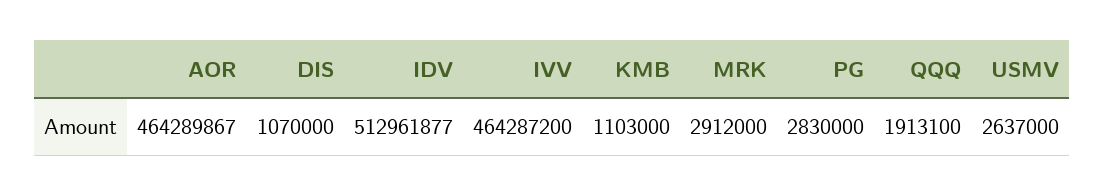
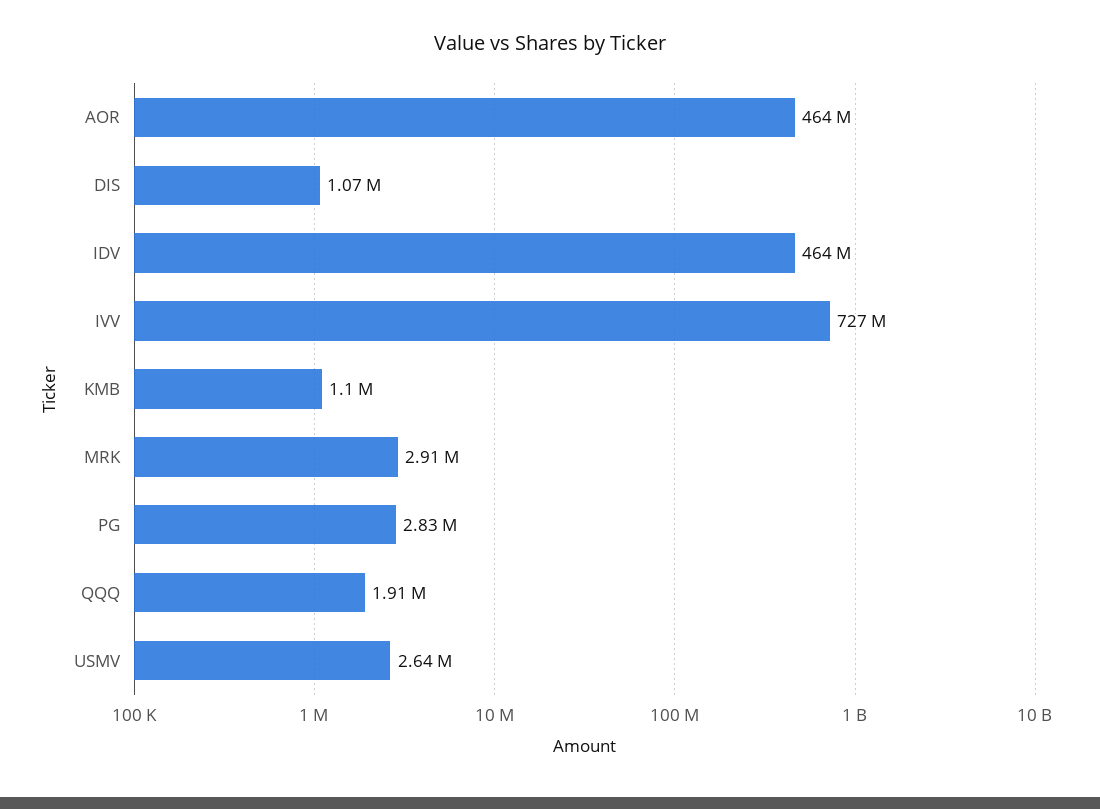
  {
    "AOR": 464289867,
    "DIS": 1070000,
-   "IDV": 512961877,
+   "IDV": 464000000,
-   "IVV": 464287200,
+   "IVV": 727000000,
    "KMB": 1103000,
    "MRK": 2912000,
    "PG": 2830000,
    "QQQ": 1913100,
    "USMV": 2637000
  }

